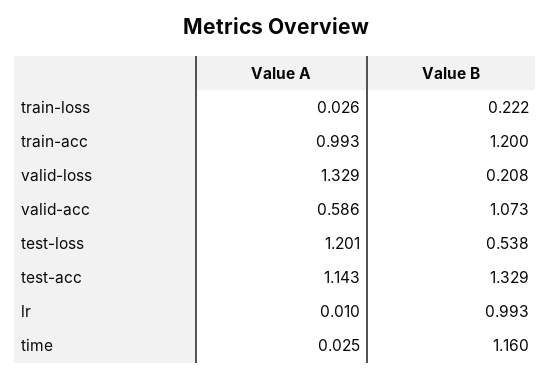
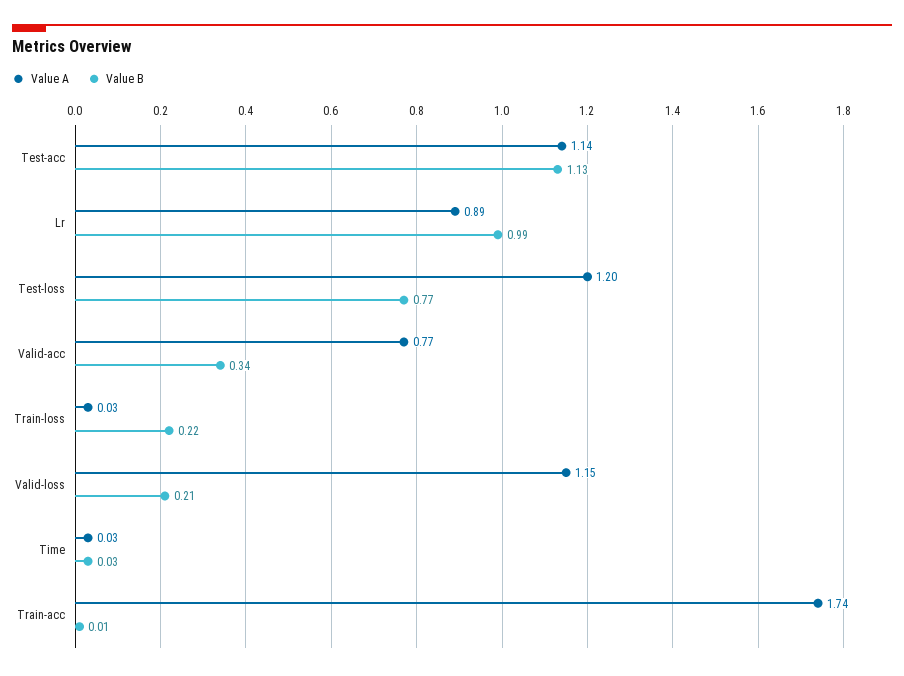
  {
    "Value A": {
      "train-loss": 0.026,
-     "train-acc": 0.993,
+     "train-acc": 1.74,
-     "valid-loss": 1.329,
+     "valid-loss": 1.15,
-     "valid-acc": 0.586,
+     "valid-acc": 0.77,
      "test-loss": 1.201,
      "test-acc": 1.143,
-     "lr": 0.01,
+     "lr": 0.89,
      "time": 0.025
    },
    "Value B": {
      "train-loss": 0.222,
-     "train-acc": 1.2,
+     "train-acc": 0.01,
      "valid-loss": 0.208,
-     "valid-acc": 1.073,
+     "valid-acc": 0.34,
-     "test-loss": 0.538,
+     "test-loss": 0.77,
-     "test-acc": 1.329,
+     "test-acc": 1.13,
      "lr": 0.993,
-     "time": 1.16
+     "time": 0.03
    }
  }

